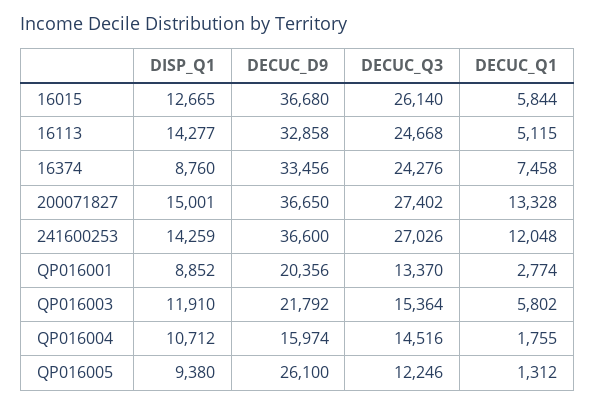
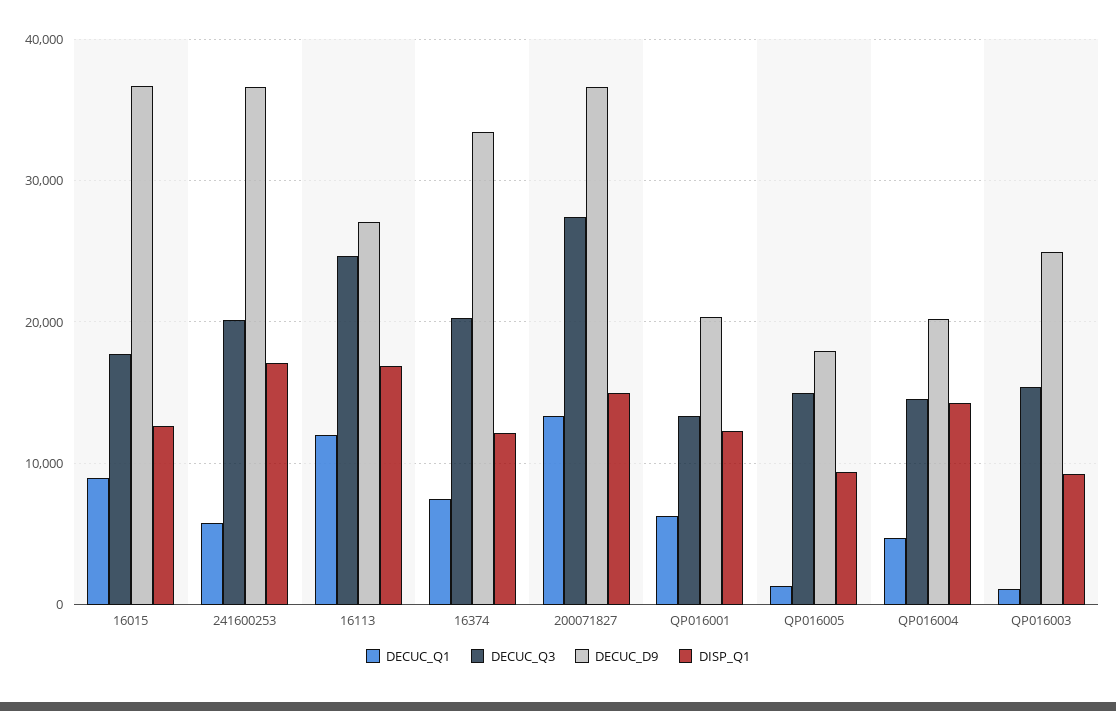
  {
    "DISP_Q1": {
      "16015": 12665,
-     "16113": 14277,
+     "16113": 17000,
-     "16374": 8760,
+     "16374": 12000,
      "200071827": 15001,
-     "241600253": 14259,
+     "241600253": 17000,
-     "QP016001": 8852,
+     "QP016001": 12000,
-     "QP016003": 11910,
+     "QP016003": 9000,
-     "QP016004": 10712,
+     "QP016004": 14000,
      "QP016005": 9380
    },
    "DECUC_D9": {
      "16015": 36680,
-     "16113": 32858,
+     "16113": 27000,
      "16374": 33456,
      "200071827": 36650,
      "241600253": 36600,
      "QP016001": 20356,
-     "QP016003": 21792,
+     "QP016003": 25000,
-     "QP016004": 15974,
+     "QP016004": 20000,
-     "QP016005": 26100
+     "QP016005": 18000
    },
    "DECUC_Q3": {
-     "16015": 26140,
+     "16015": 18000,
      "16113": 24668,
-     "16374": 24276,
+     "16374": 20000,
      "200071827": 27402,
-     "241600253": 27026,
+     "241600253": 20000,
      "QP016001": 13370,
      "QP016003": 15364,
      "QP016004": 14516,
-     "QP016005": 12246
+     "QP016005": 15000
    },
    "DECUC_Q1": {
-     "16015": 5844,
+     "16015": 9000,
-     "16113": 5115,
+     "16113": 12000,
      "16374": 7458,
      "200071827": 13328,
-     "241600253": 12048,
+     "241600253": 6000,
-     "QP016001": 2774,
+     "QP016001": 6000,
-     "QP016003": 5802,
+     "QP016003": 1000,
-     "QP016004": 1755,
+     "QP016004": 5000,
      "QP016005": 1312
    }
  }

